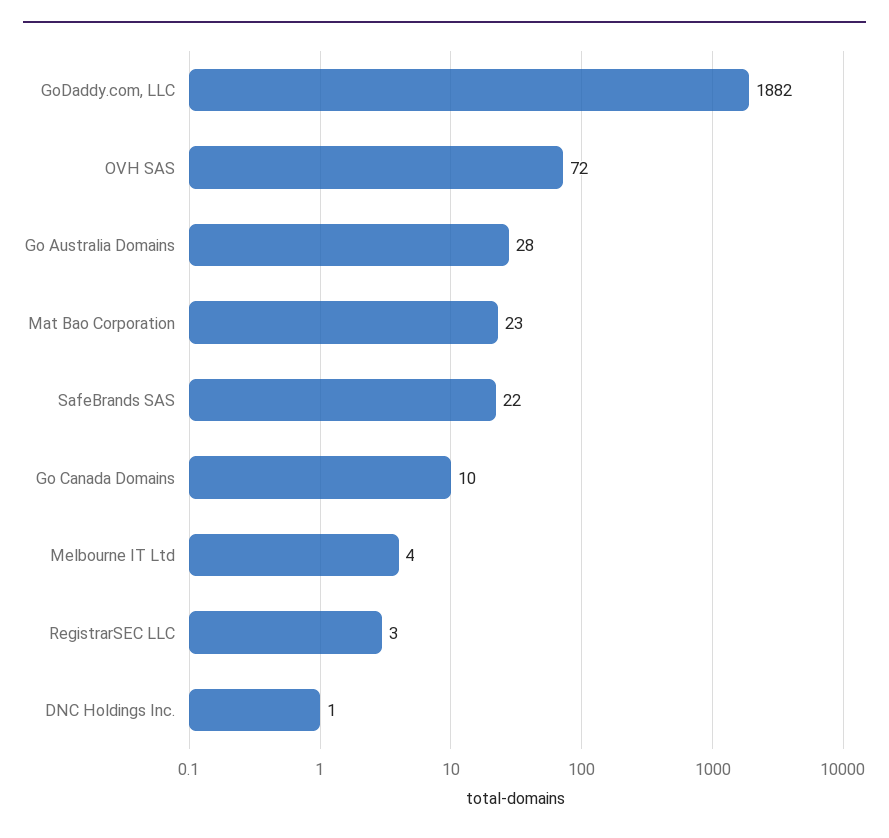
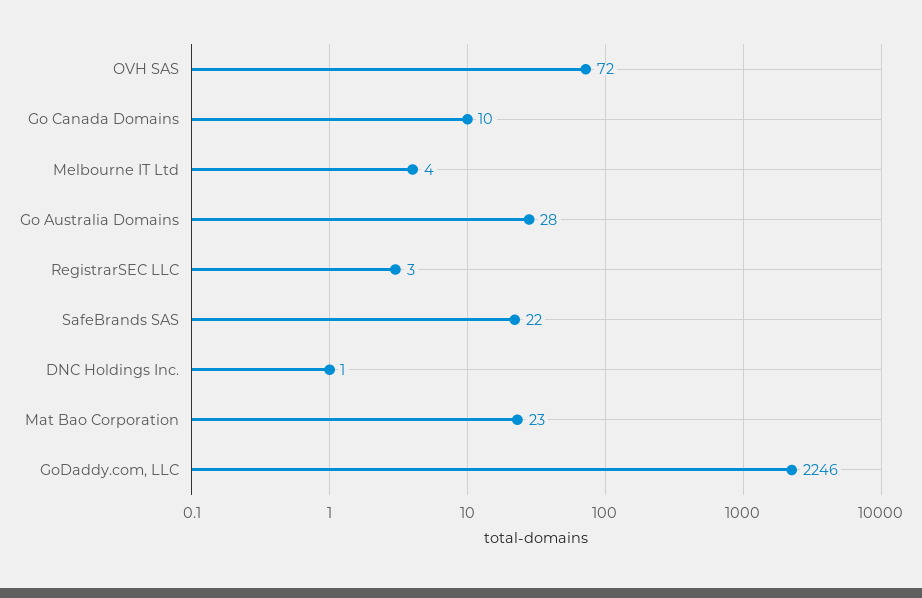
  {
-   "GoDaddy.com, LLC": 1882,
+   "GoDaddy.com, LLC": 2246,
    "OVH SAS": 72,
    "Go Australia Domains": 28,
    "Mat Bao Corporation": 23,
    "SafeBrands SAS": 22,
    "Go Canada Domains": 10,
    "Melbourne IT Ltd": 4,
    "RegistrarSEC LLC": 3,
    "DNC Holdings Inc.": 1
  }

